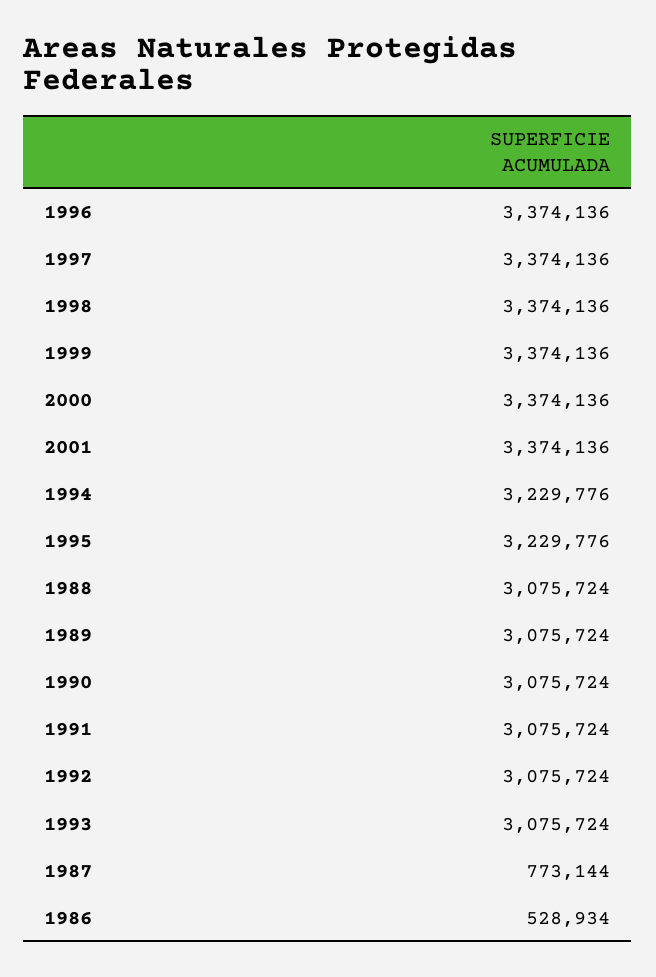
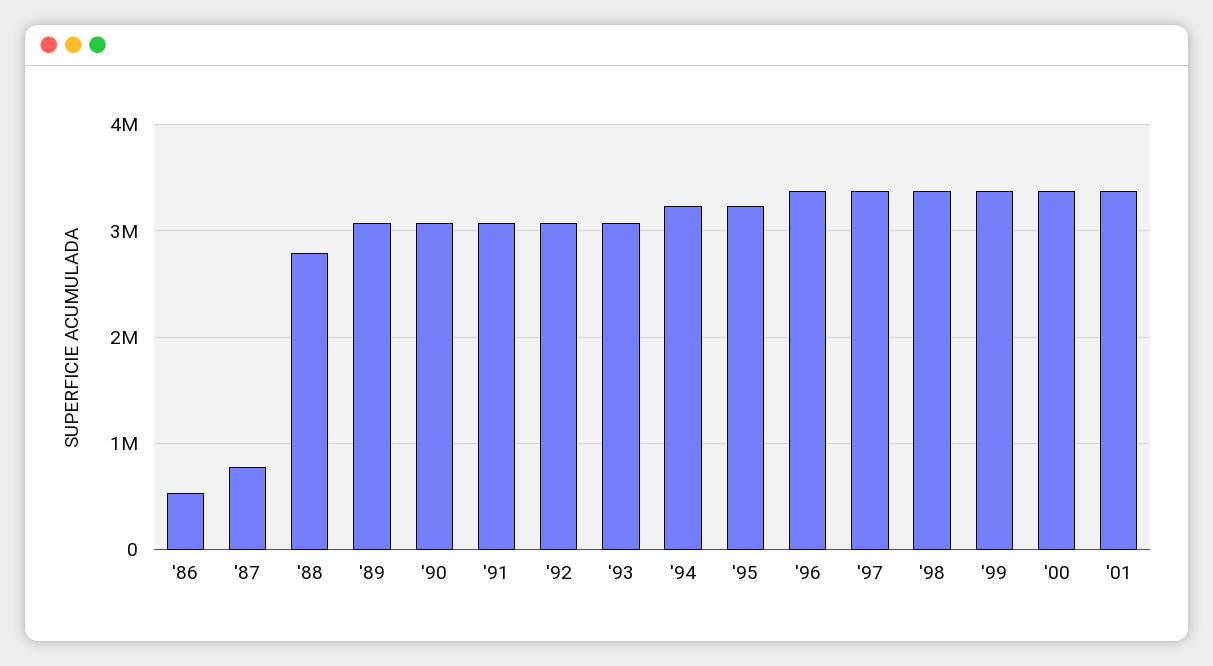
  {
    "1996": 3374136,
    "1997": 3374136,
    "1998": 3374136,
    "1999": 3374136,
    "2000": 3374136,
    "2001": 3374136,
    "1994": 3229776,
    "1995": 3229776,
-   "1988": 3075724,
+   "1988": 2800000,
    "1989": 3075724,
    "1990": 3075724,
    "1991": 3075724,
    "1992": 3075724,
    "1993": 3075724,
    "1987": 773144,
    "1986": 528934
  }

